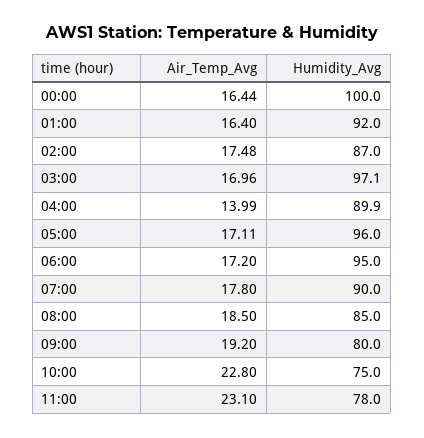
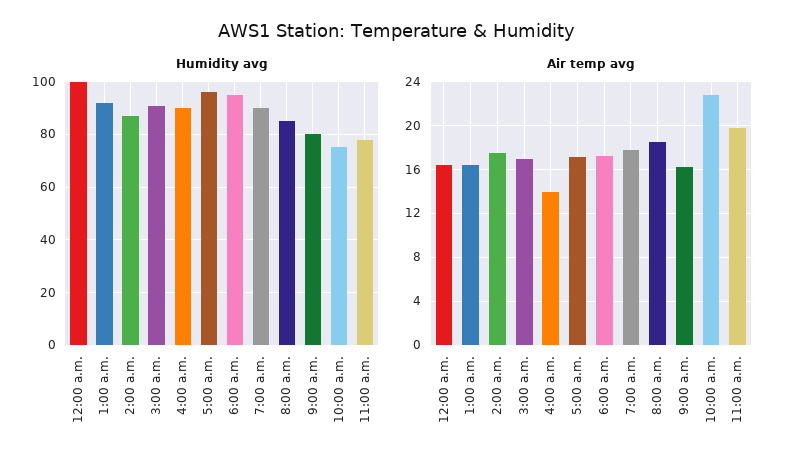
  {
    "Air_Temp_Avg": {
      "00:00": 16.44,
      "01:00": 16.4,
      "02:00": 17.48,
      "03:00": 16.96,
      "04:00": 13.99,
      "05:00": 17.11,
      "06:00": 17.2,
      "07:00": 17.8,
      "08:00": 18.5,
-     "09:00": 19.2,
+     "09:00": 16,
      "10:00": 22.8,
-     "11:00": 23.1
+     "11:00": 20
    },
    "Humidity_Avg": {
      "00:00": 100,
      "01:00": 92,
      "02:00": 87,
-     "03:00": 97.1,
+     "03:00": 90,
      "04:00": 89.9,
      "05:00": 96,
      "06:00": 95,
      "07:00": 90,
      "08:00": 85,
      "09:00": 80,
      "10:00": 75,
      "11:00": 78
    }
  }

